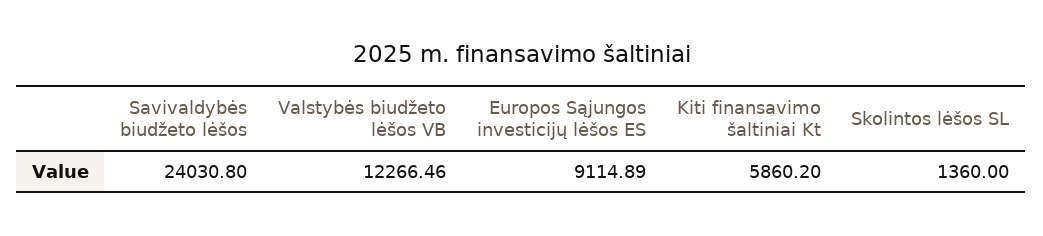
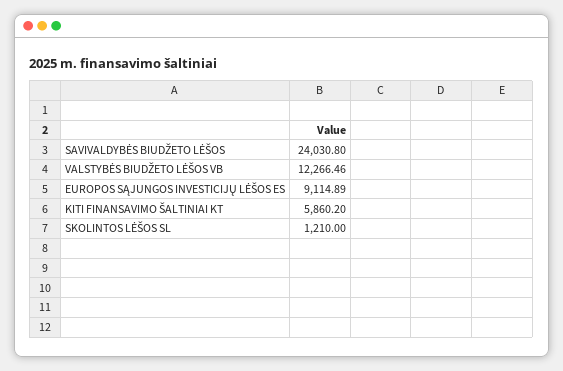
  {
    "Savivaldybės biudžeto lėšos": 24030.8,
    "Valstybės biudžeto lėšos VB": 12266.46,
    "Europos Sąjungos investicijų lėšos ES": 9114.89,
    "Kiti finansavimo šaltiniai Kt": 5860.2,
-   "Skolintos lėšos SL": 1360
+   "Skolintos lėšos SL": 1210
  }

